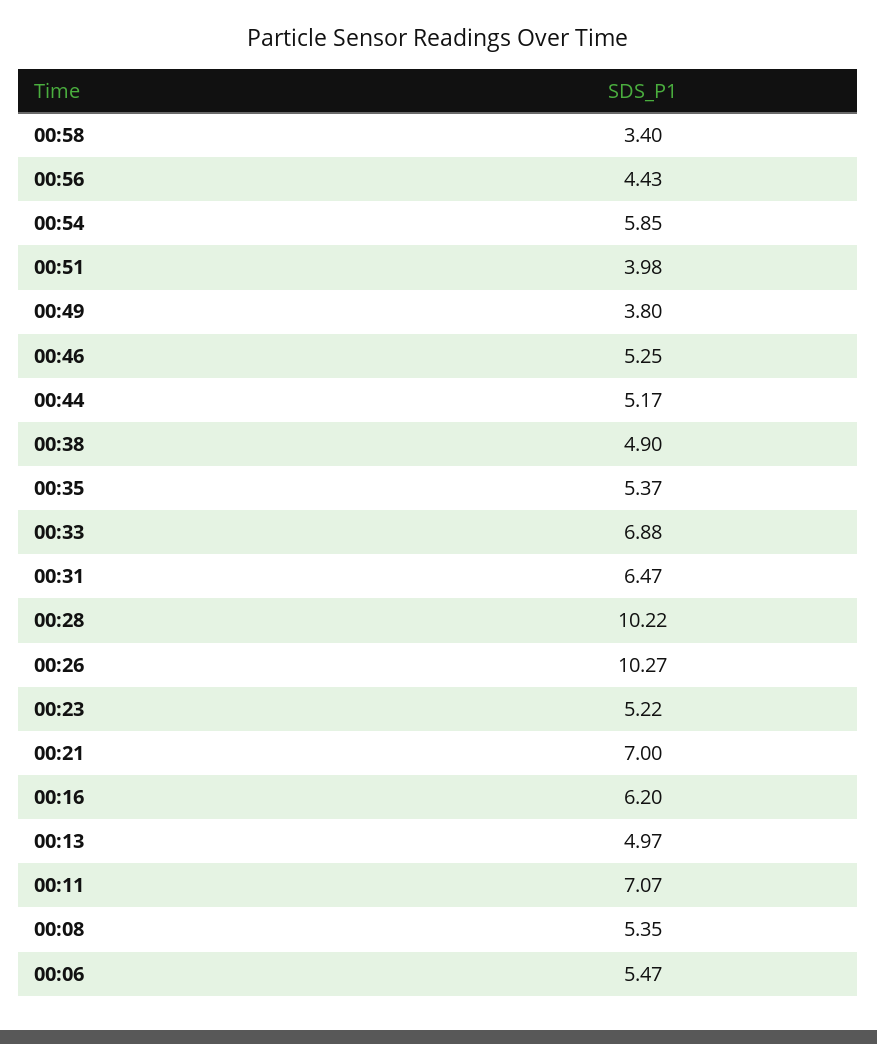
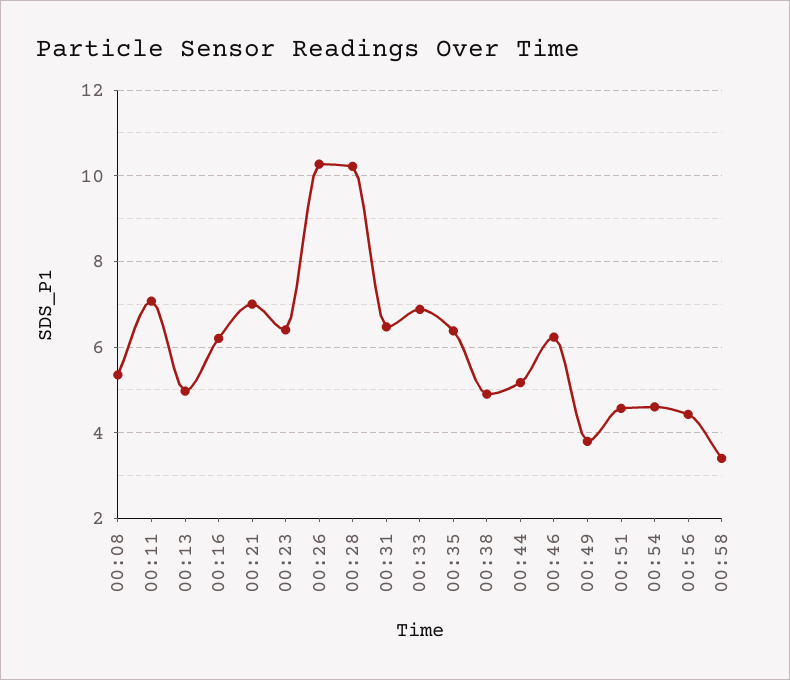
  {
    "00:58": 3.4,
    "00:56": 4.43,
-   "00:54": 5.85,
+   "00:54": 4.6,
-   "00:51": 3.98,
+   "00:51": 4.6,
    "00:49": 3.8,
-   "00:46": 5.25,
+   "00:46": 6.2,
    "00:44": 5.17,
    "00:38": 4.9,
-   "00:35": 5.37,
+   "00:35": 6.4,
    "00:33": 6.88,
    "00:31": 6.47,
    "00:28": 10.22,
    "00:26": 10.27,
-   "00:23": 5.22,
+   "00:23": 6.4,
    "00:21": 7,
    "00:16": 6.2,
    "00:13": 4.97,
    "00:11": 7.07,
-   "00:08": 5.35,
+   "00:08": 5.35
-   "00:06": 5.47
  }

